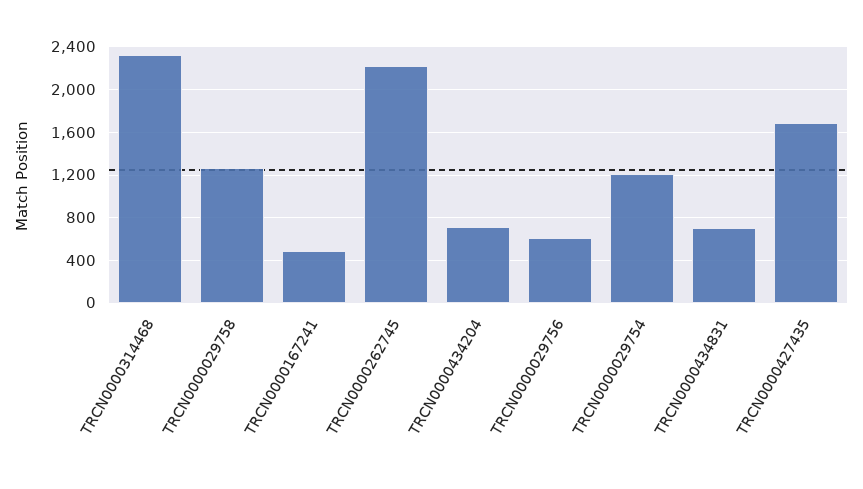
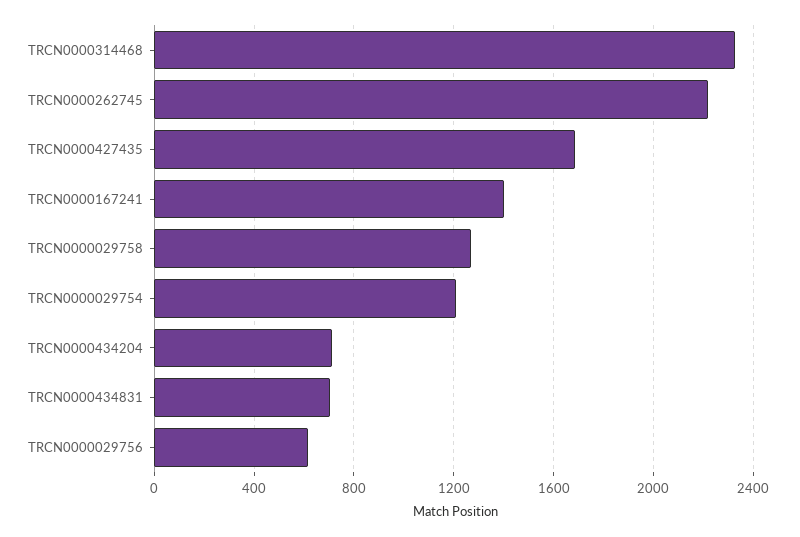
  {
    "TRCN0000314468": 2350,
    "TRCN0000029758": 1250,
-   "TRCN0000167241": 500,
+   "TRCN0000167241": 1400,
    "TRCN0000262745": 2200,
    "TRCN0000434204": 700,
    "TRCN0000029756": 600,
    "TRCN0000029754": 1200,
    "TRCN0000434831": 700,
    "TRCN0000427435": 1700
  }

